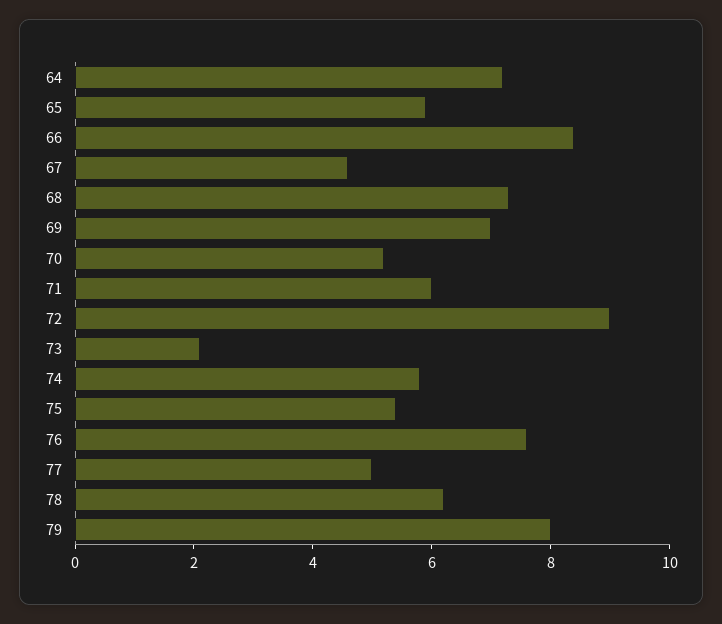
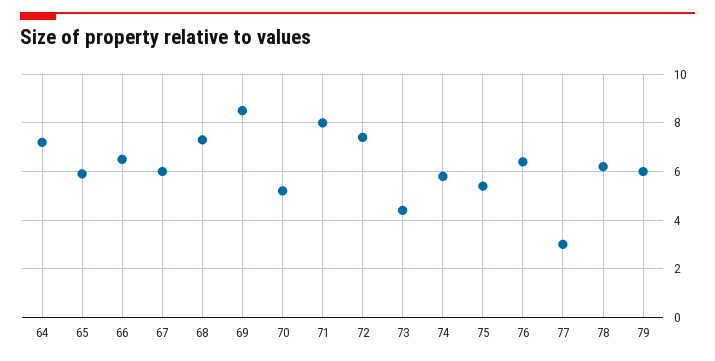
  {
    "64": 7,
    "65": 6,
-   "66": 8.5,
+   "66": 6.5,
-   "67": 4.5,
+   "67": 6,
    "68": 7.5,
-   "69": 7,
+   "69": 8.5,
    "70": 5,
-   "71": 6,
+   "71": 8,
-   "72": 9,
+   "72": 7.5,
-   "73": 2,
+   "73": 4.5,
    "74": 6,
    "75": 5.5,
-   "76": 7.5,
+   "76": 6.5,
-   "77": 5,
+   "77": 3,
    "78": 6,
-   "79": 8
+   "79": 6
  }

